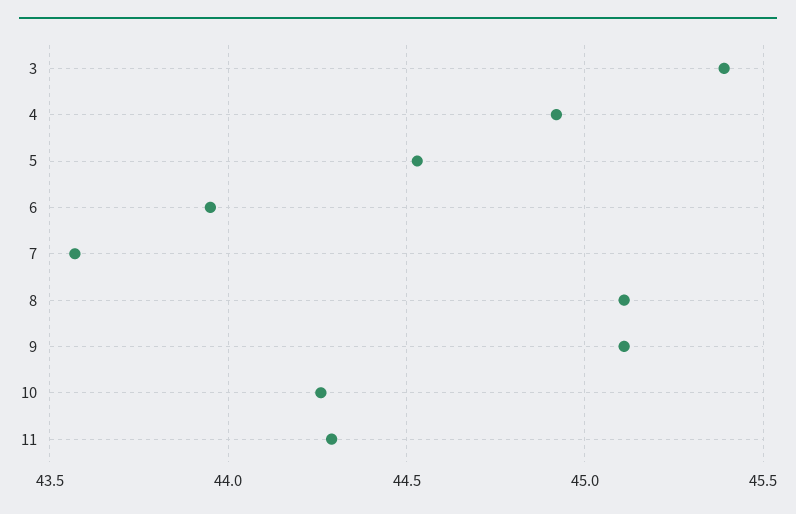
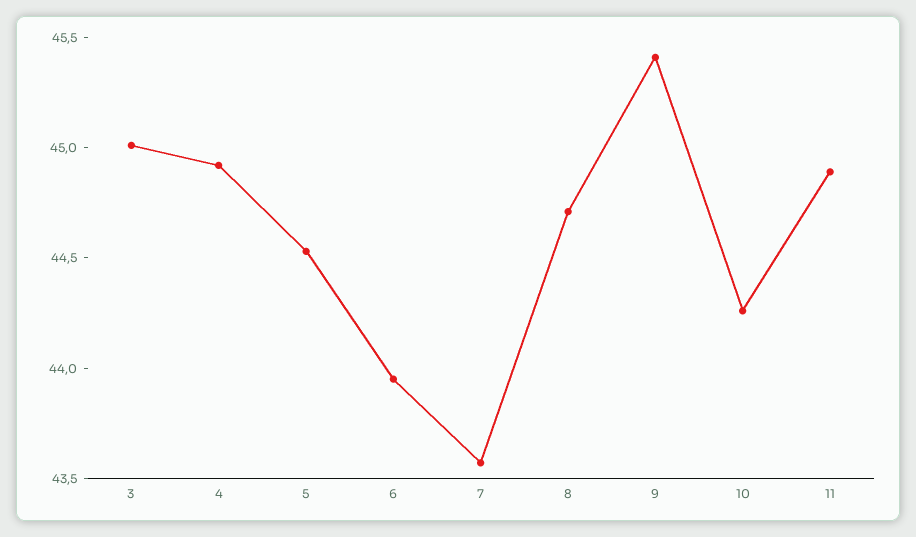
  {
-   "3": 45.4,
+   "3": 45,
    "4": 44.9,
    "5": 44.55,
    "6": 43.95,
    "7": 43.55,
-   "8": 45.1,
+   "8": 44.7,
-   "9": 45.1,
+   "9": 45.4,
    "10": 44.25,
-   "11": 44.3
+   "11": 44.9
  }

